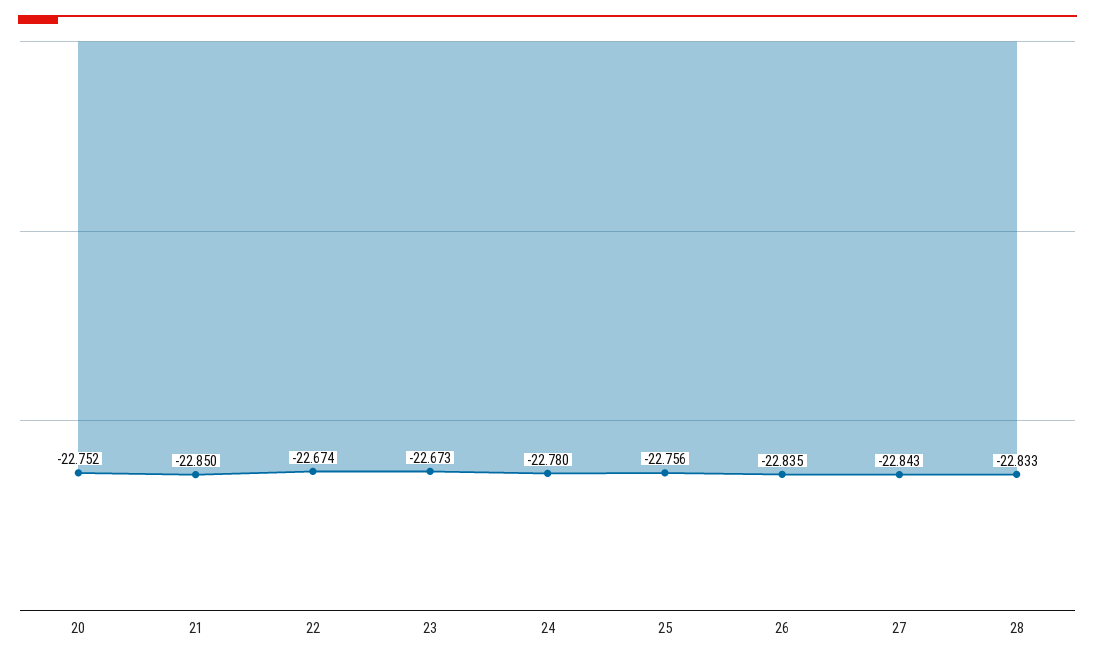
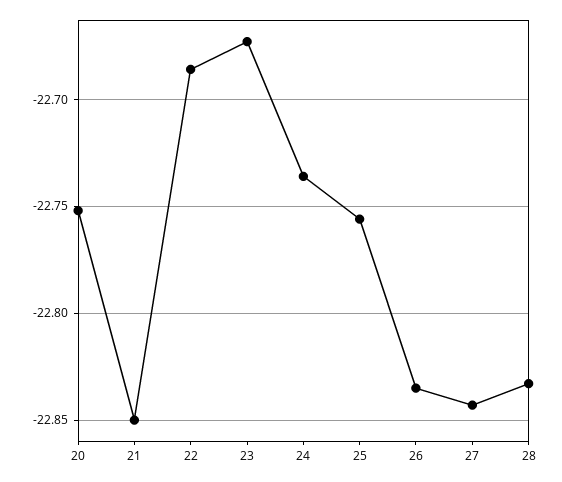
  {
    "20": -22.752,
    "21": -22.85,
-   "22": -22.674,
+   "22": -22.685,
    "23": -22.673,
-   "24": -22.78,
+   "24": -22.735,
    "25": -22.756,
    "26": -22.835,
    "27": -22.843,
    "28": -22.833
  }

